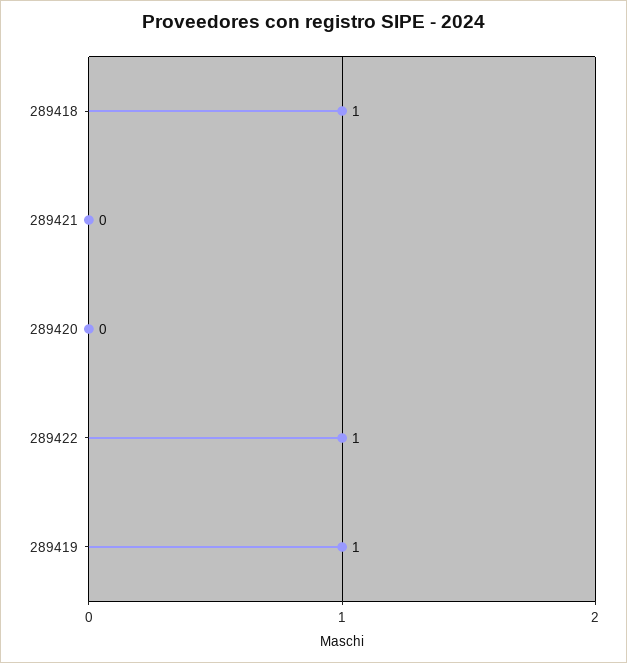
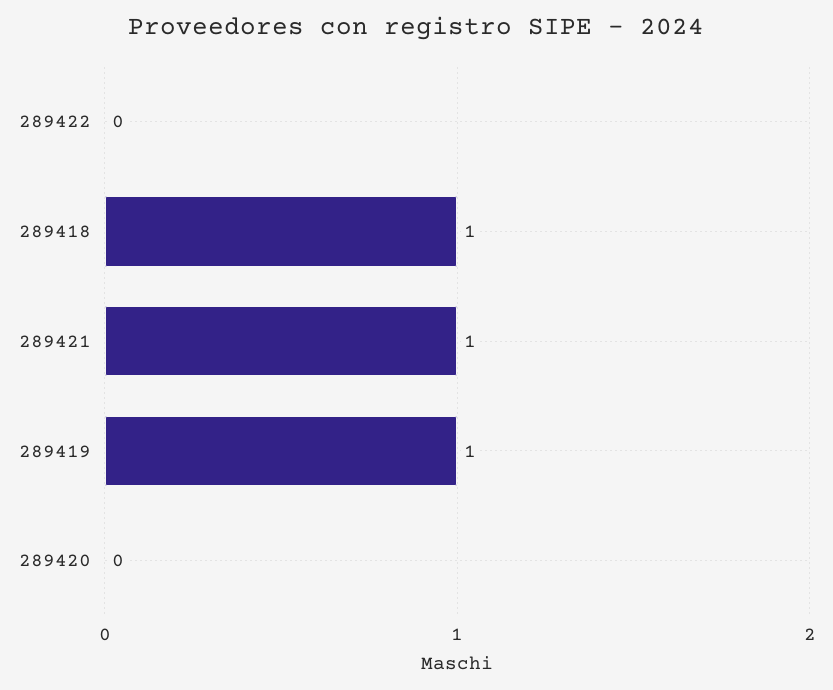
  {
    "289418": 1,
-   "289421": 0,
+   "289421": 1,
    "289420": 0,
-   "289422": 1,
+   "289422": 0,
    "289419": 1
  }

